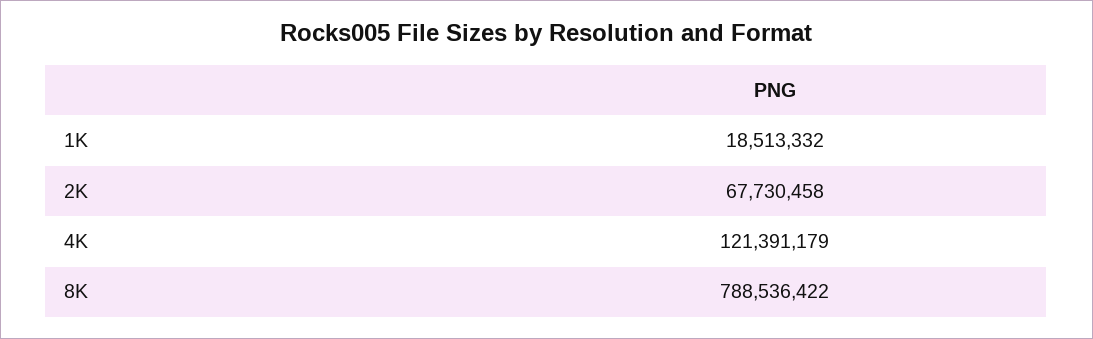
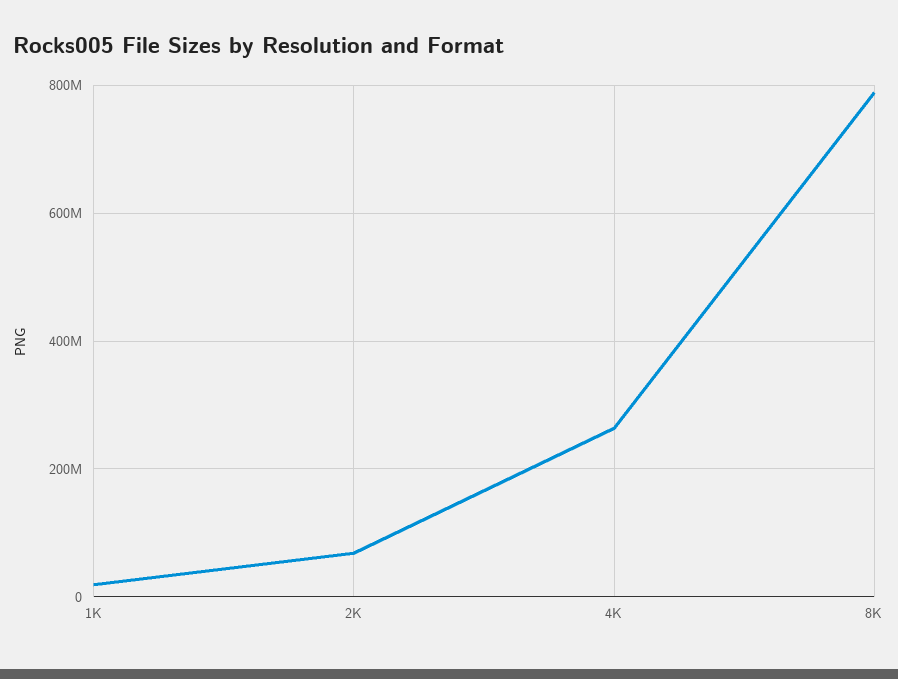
  {
    "1K": 18513332,
    "2K": 67730458,
-   "4K": 121391179,
+   "4K": 260000000,
    "8K": 788536422
  }

